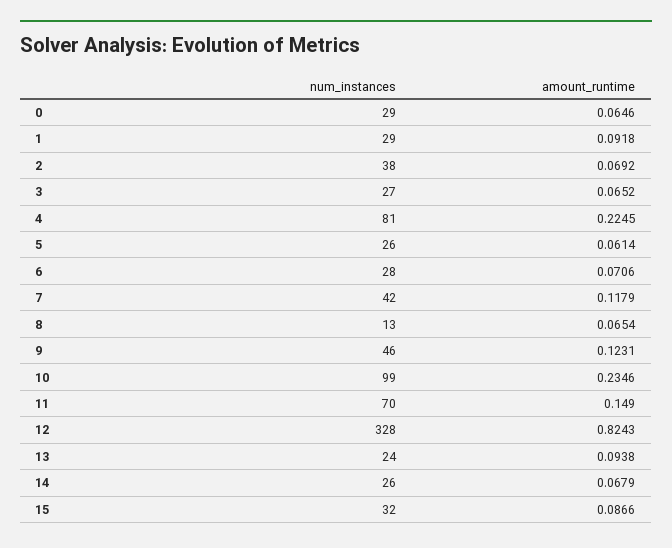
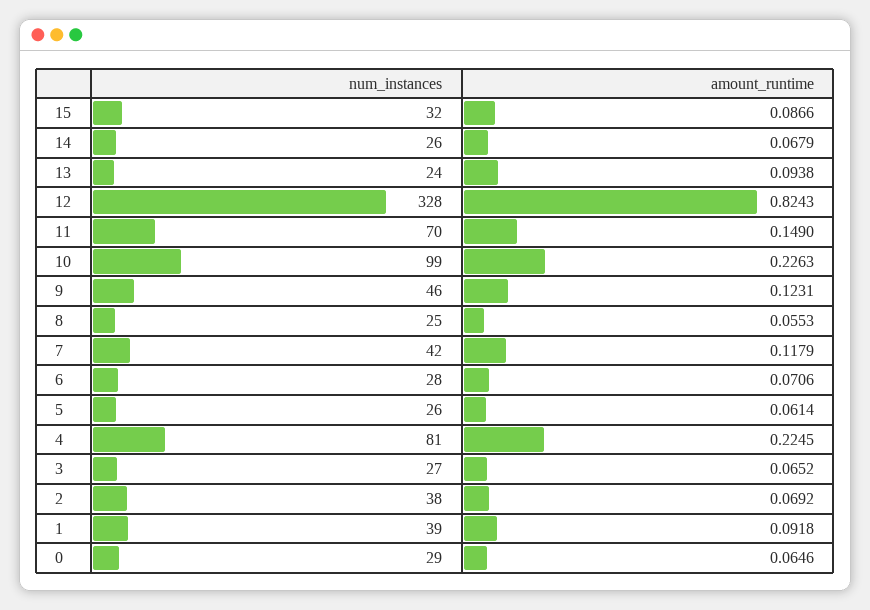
  {
    "num_instances": {
      "0": 29,
-     "1": 29,
+     "1": 39,
      "2": 38,
      "3": 27,
      "4": 81,
      "5": 26,
      "6": 28,
      "7": 42,
-     "8": 13,
+     "8": 25,
      "9": 46,
      "10": 99,
      "11": 70,
      "12": 328,
      "13": 24,
      "14": 26,
      "15": 32
    },
    "amount_runtime": {
      "0": 0.0646,
      "1": 0.0918,
      "2": 0.0692,
      "3": 0.0652,
      "4": 0.2245,
      "5": 0.0614,
      "6": 0.0706,
      "7": 0.1179,
-     "8": 0.0654,
+     "8": 0.0553,
      "9": 0.1231,
-     "10": 0.2346,
+     "10": 0.2263,
      "11": 0.149,
      "12": 0.8243,
      "13": 0.0938,
      "14": 0.0679,
      "15": 0.0866
    }
  }

